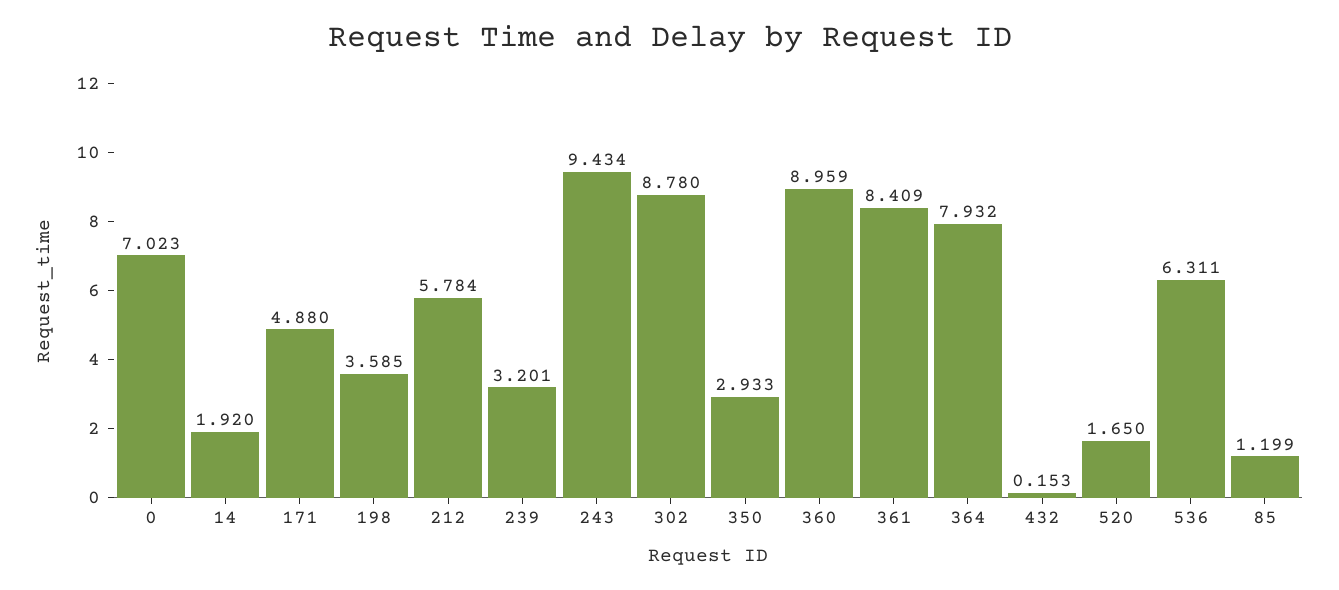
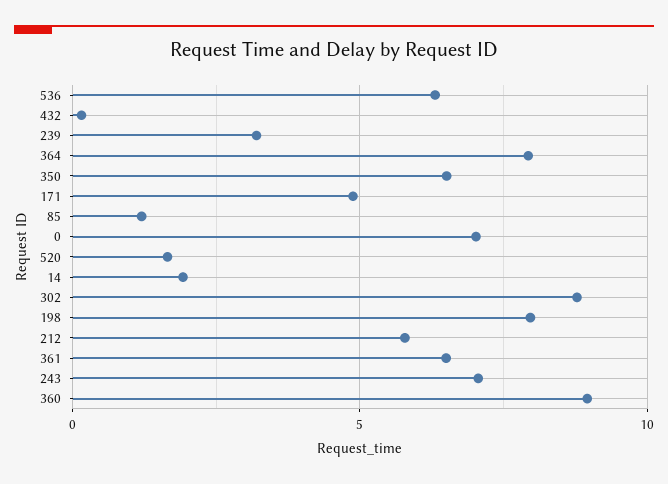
  {
    "0": 7.023,
    "14": 1.92,
    "171": 4.88,
-   "198": 3.585,
+   "198": 8,
    "212": 5.784,
    "239": 3.201,
-   "243": 9.434,
+   "243": 7,
    "302": 8.78,
-   "350": 2.933,
+   "350": 6.5,
    "360": 8.959,
-   "361": 8.409,
+   "361": 6.5,
    "364": 7.932,
    "432": 0.153,
    "520": 1.65,
    "536": 6.311,
    "85": 1.199
  }

